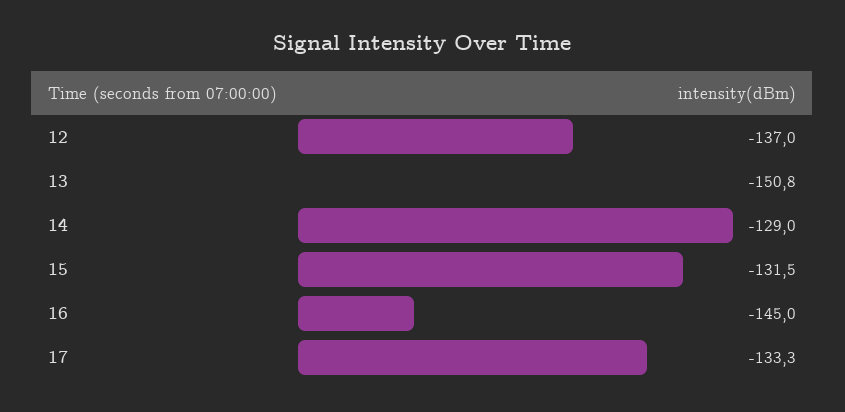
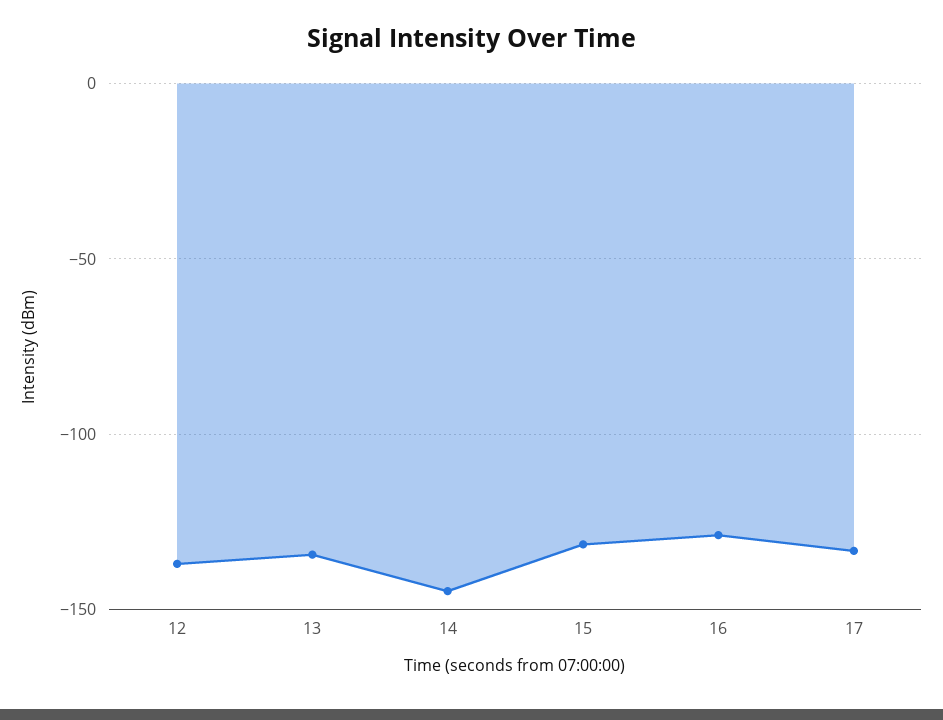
  {
    "12": -137,
-   "13": -150.8,
+   "13": -135,
-   "14": -129,
+   "14": -145,
    "15": -131.5,
-   "16": -145,
+   "16": -130,
    "17": -133.3
  }

